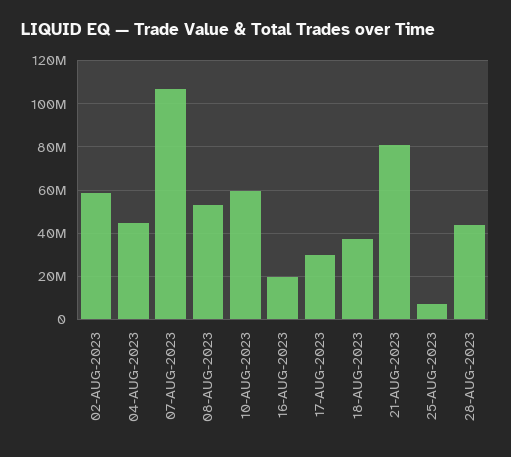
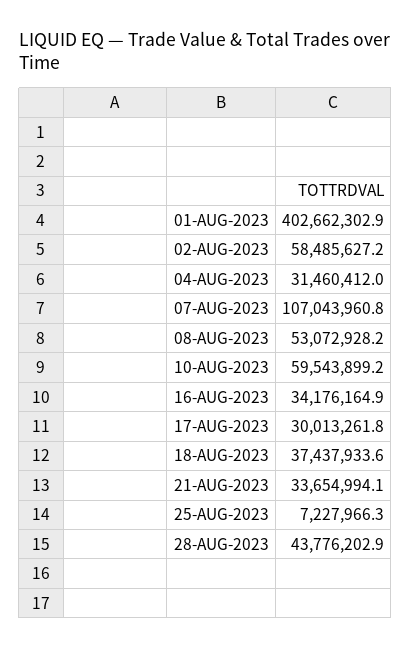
  {
    "02-AUG-2023": 58485627.2,
-   "04-AUG-2023": 45000000,
+   "04-AUG-2023": 31460412,
    "07-AUG-2023": 107043960.8,
    "08-AUG-2023": 53072928.2,
    "10-AUG-2023": 59543899.2,
-   "16-AUG-2023": 20000000,
+   "16-AUG-2023": 34176164.9,
    "17-AUG-2023": 30013261.8,
    "18-AUG-2023": 37437933.6,
-   "21-AUG-2023": 80000000,
+   "21-AUG-2023": 33654994.1,
    "25-AUG-2023": 7227966.3,
-   "28-AUG-2023": 43776202.9
+   "28-AUG-2023": 43776202.9,
+   "01-AUG-2023": 402662302.9
  }

